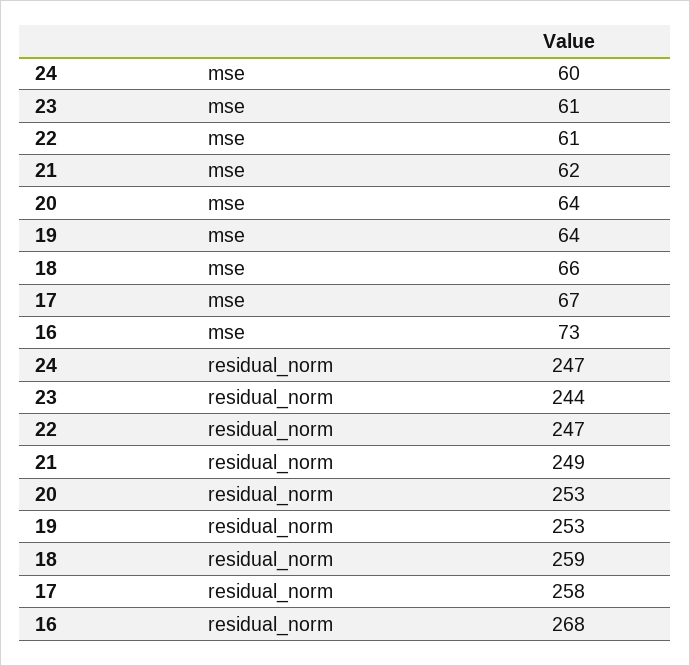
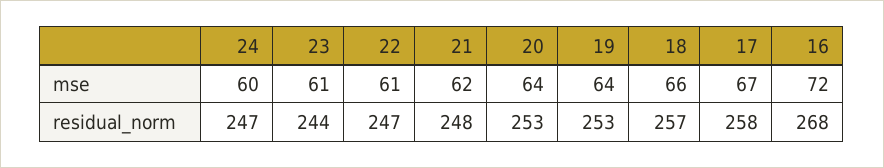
  {
    "24": {
      "mse": 60,
      "residual_norm": 247
    },
    "23": {
      "mse": 61,
      "residual_norm": 244
    },
    "22": {
      "mse": 61,
      "residual_norm": 247
    },
    "21": {
      "mse": 62,
-     "residual_norm": 249
+     "residual_norm": 248
    },
    "20": {
      "mse": 64,
      "residual_norm": 253
    },
    "19": {
      "mse": 64,
      "residual_norm": 253
    },
    "18": {
      "mse": 66,
-     "residual_norm": 259
+     "residual_norm": 257
    },
    "17": {
      "mse": 67,
      "residual_norm": 258
    },
    "16": {
-     "mse": 73,
+     "mse": 72,
      "residual_norm": 268
    }
  }

